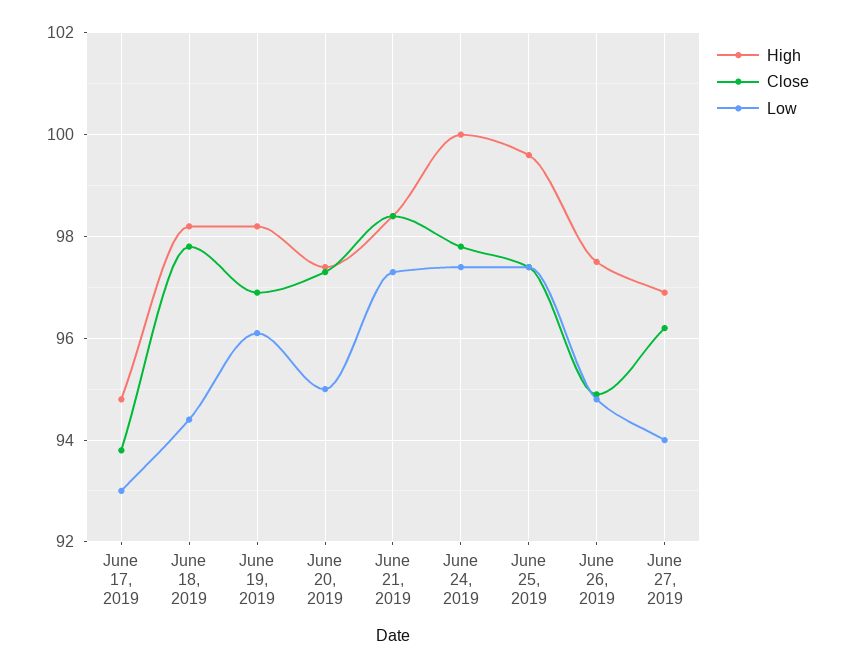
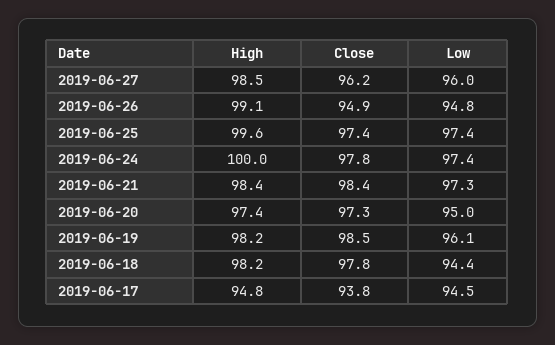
  {
    "High": {
      "June 17, 2019": 94.8,
      "June 18, 2019": 98.2,
      "June 19, 2019": 98.2,
      "June 20, 2019": 97.4,
      "June 21, 2019": 98.4,
      "June 24, 2019": 100,
      "June 25, 2019": 99.6,
-     "June 26, 2019": 97.5,
+     "June 26, 2019": 99.1,
-     "June 27, 2019": 97
+     "June 27, 2019": 98.5
    },
    "Close": {
      "June 17, 2019": 93.8,
      "June 18, 2019": 97.8,
-     "June 19, 2019": 97,
+     "June 19, 2019": 98.5,
      "June 20, 2019": 97.3,
      "June 21, 2019": 98.4,
      "June 24, 2019": 97.8,
      "June 25, 2019": 97.4,
      "June 26, 2019": 94.9,
      "June 27, 2019": 96.2
    },
    "Low": {
-     "June 17, 2019": 93,
+     "June 17, 2019": 94.5,
      "June 18, 2019": 94.4,
      "June 19, 2019": 96.1,
      "June 20, 2019": 95,
      "June 21, 2019": 97.3,
      "June 24, 2019": 97.4,
      "June 25, 2019": 97.4,
      "June 26, 2019": 94.8,
-     "June 27, 2019": 94
+     "June 27, 2019": 96
    }
  }

